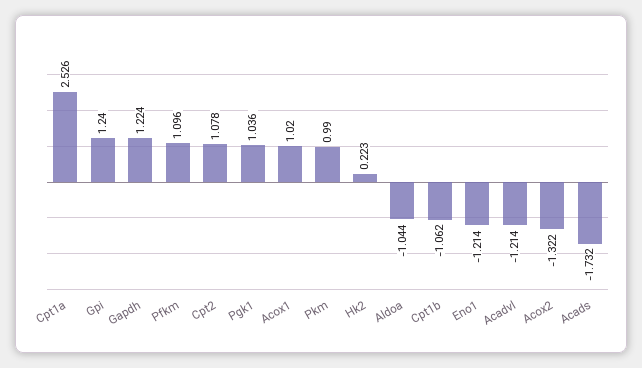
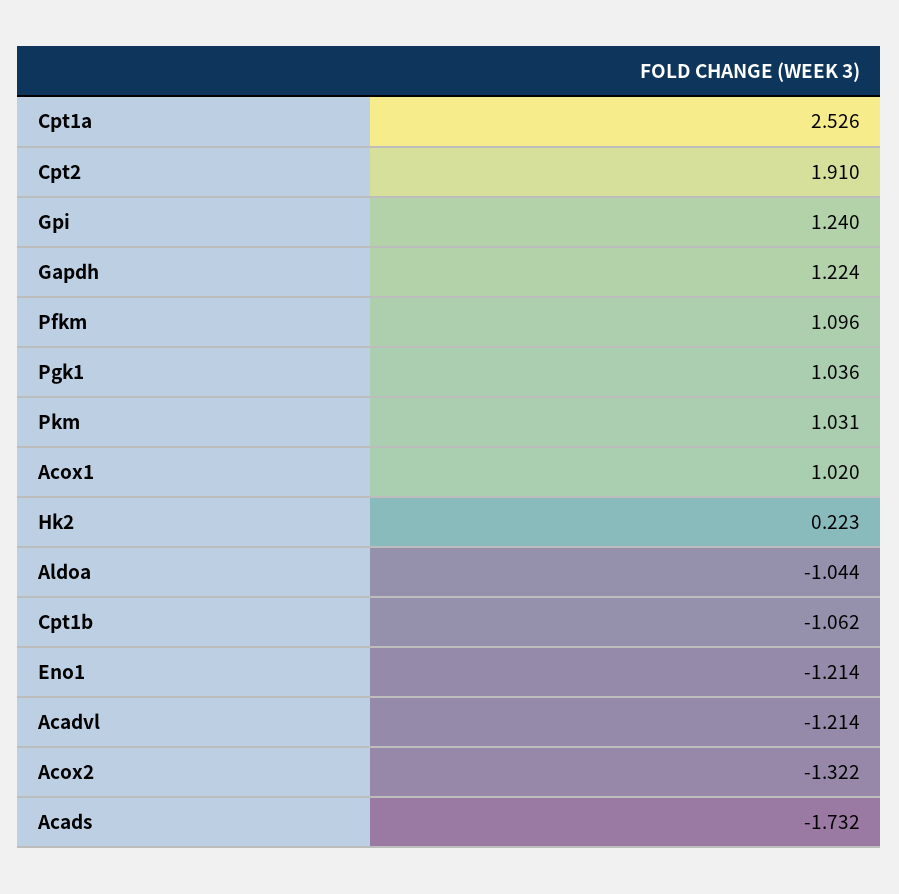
  {
    "Cpt1a": 2.526,
    "Gpi": 1.24,
    "Gapdh": 1.224,
    "Pfkm": 1.096,
-   "Cpt2": 1.078,
+   "Cpt2": 1.91,
    "Pgk1": 1.036,
    "Acox1": 1.02,
-   "Pkm": 0.99,
+   "Pkm": 1.031,
    "Hk2": 0.223,
    "Aldoa": -1.044,
    "Cpt1b": -1.062,
    "Eno1": -1.214,
    "Acadvl": -1.214,
    "Acox2": -1.322,
    "Acads": -1.732
  }

